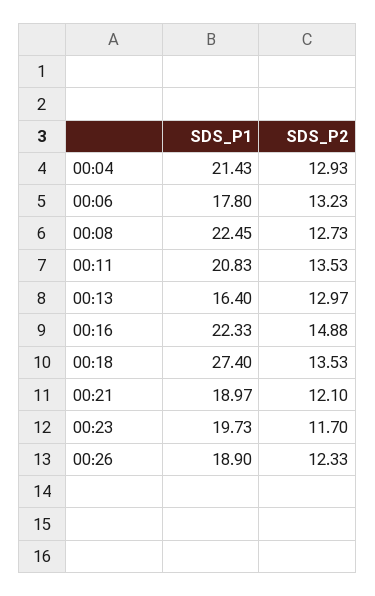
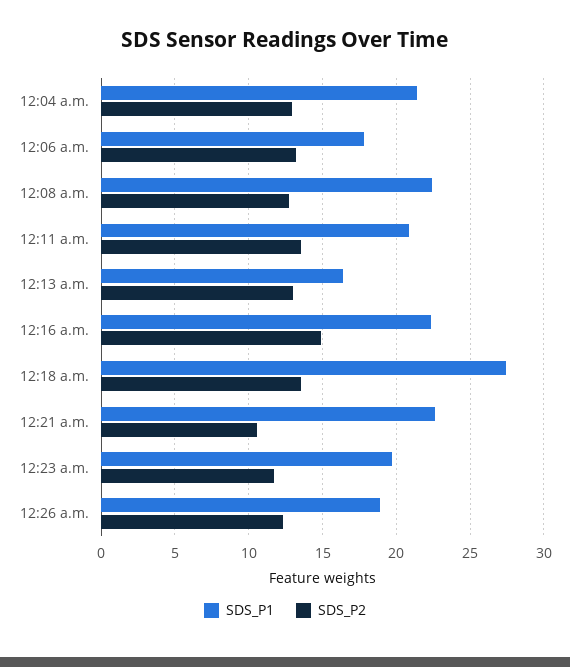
  {
    "SDS_P1": {
      "00:04": 21.43,
      "00:06": 17.8,
      "00:08": 22.45,
      "00:11": 20.83,
      "00:13": 16.4,
      "00:16": 22.33,
      "00:18": 27.4,
-     "00:21": 18.97,
+     "00:21": 22.5,
      "00:23": 19.73,
      "00:26": 18.9
    },
    "SDS_P2": {
      "00:04": 12.93,
      "00:06": 13.23,
      "00:08": 12.73,
      "00:11": 13.53,
      "00:13": 12.97,
      "00:16": 14.88,
      "00:18": 13.53,
-     "00:21": 12.1,
+     "00:21": 10.5,
      "00:23": 11.7,
      "00:26": 12.33
    }
  }

